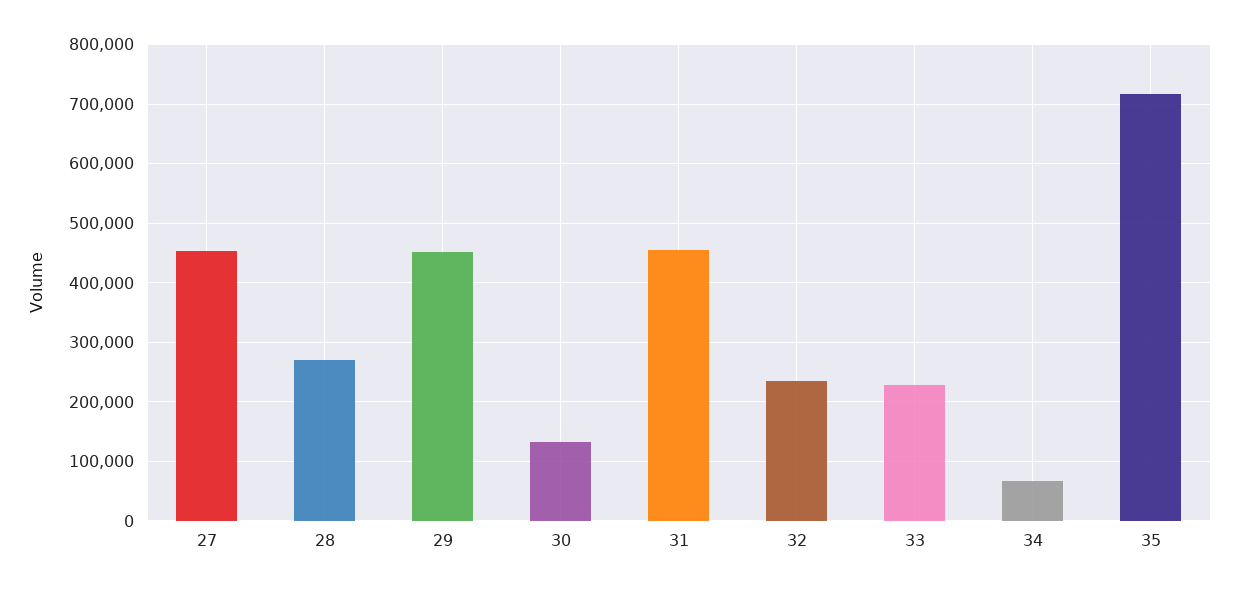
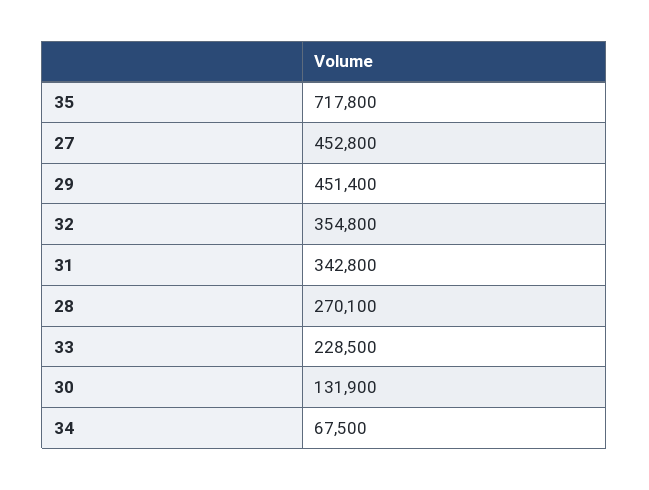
  {
    "27": 452800,
    "28": 270100,
    "29": 451400,
    "30": 131900,
-   "31": 460000,
+   "31": 342800,
-   "32": 240000,
+   "32": 354800,
    "33": 228500,
    "34": 67500,
    "35": 717800
  }

